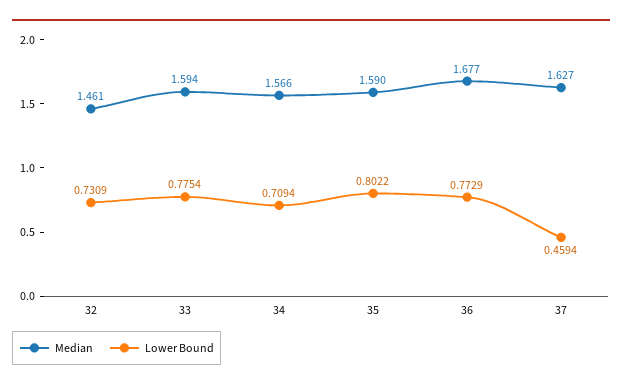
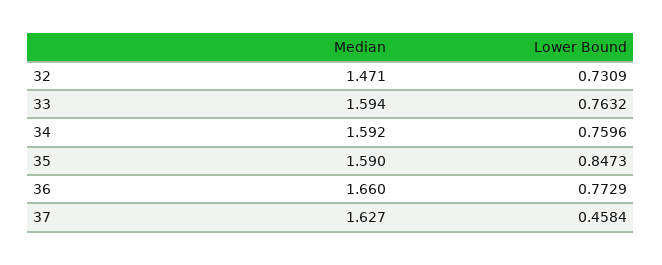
  {
    "Median": {
-     "32": 1.461,
+     "32": 1.471,
      "33": 1.594,
-     "34": 1.566,
+     "34": 1.592,
      "35": 1.59,
-     "36": 1.677,
+     "36": 1.66,
      "37": 1.627
    },
    "Lower Bound": {
      "32": 0.7309,
-     "33": 0.7754,
+     "33": 0.7632,
-     "34": 0.7094,
+     "34": 0.7596,
-     "35": 0.8022,
+     "35": 0.8473,
      "36": 0.7729,
-     "37": 0.4594
+     "37": 0.4584
    }
  }

